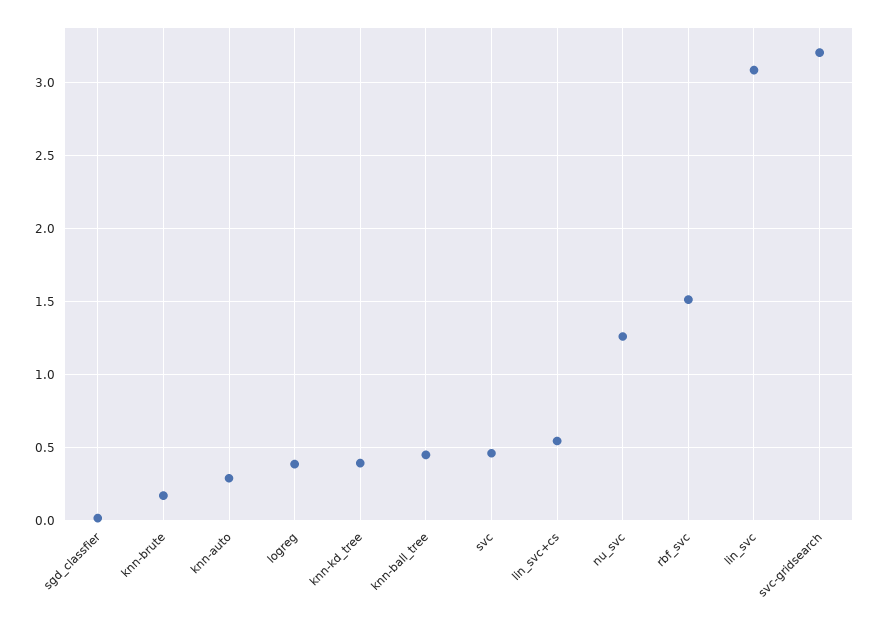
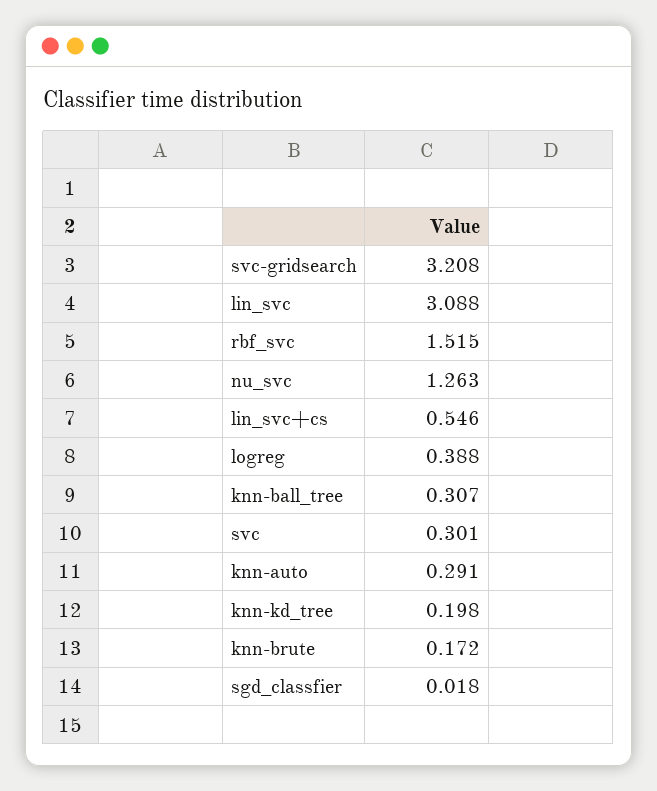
  {
    "sgd_classfier": 0.018,
    "knn-brute": 0.172,
    "knn-auto": 0.291,
    "logreg": 0.388,
-   "knn-kd_tree": 0.4,
+   "knn-kd_tree": 0.198,
-   "knn-ball_tree": 0.45,
+   "knn-ball_tree": 0.307,
-   "svc": 0.45,
+   "svc": 0.301,
    "lin_svc+cs": 0.546,
    "nu_svc": 1.263,
    "rbf_svc": 1.515,
    "lin_svc": 3.088,
    "svc-gridsearch": 3.208
  }

